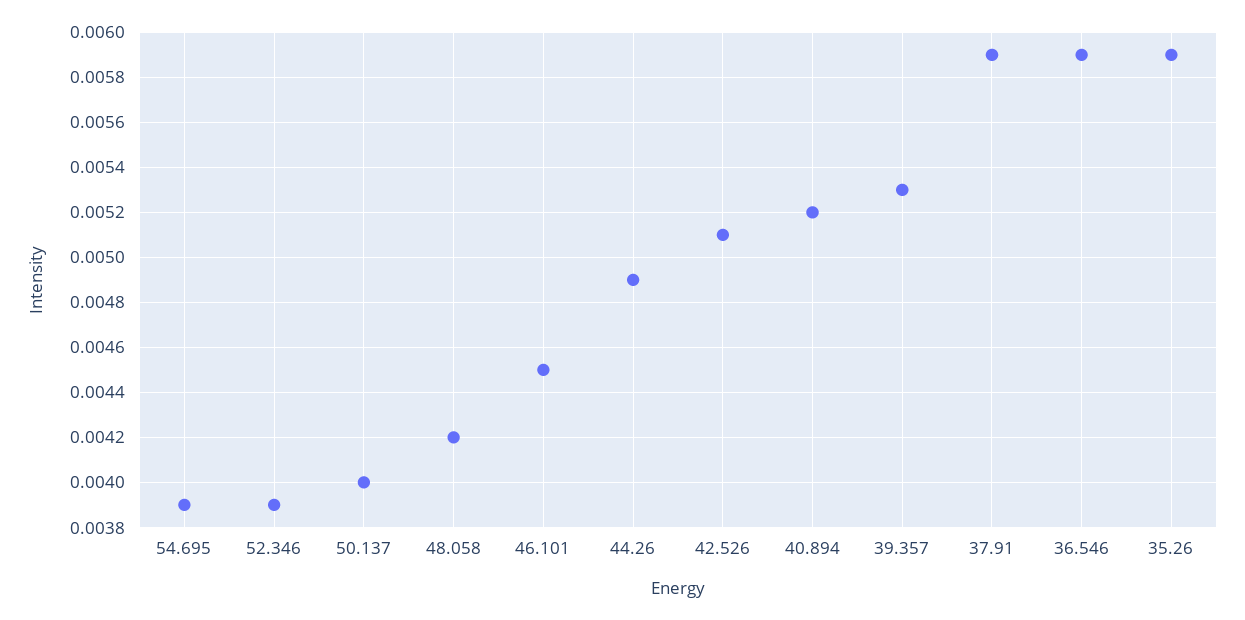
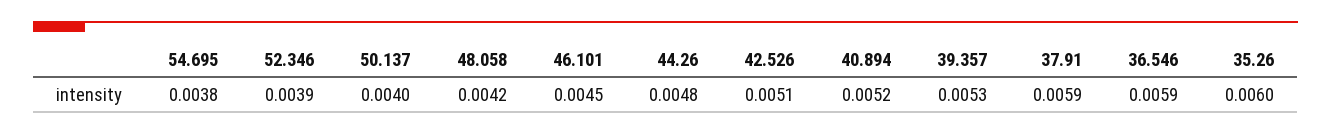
  {
-   "54.695": 0.0039,
+   "54.695": 0.0038,
    "52.346": 0.0039,
    "50.137": 0.004,
    "48.058": 0.0042,
    "46.101": 0.0045,
-   "44.26": 0.0049,
+   "44.26": 0.0048,
    "42.526": 0.0051,
    "40.894": 0.0052,
    "39.357": 0.0053,
    "37.91": 0.0059,
    "36.546": 0.0059,
-   "35.26": 0.0059
+   "35.26": 0.006
  }

